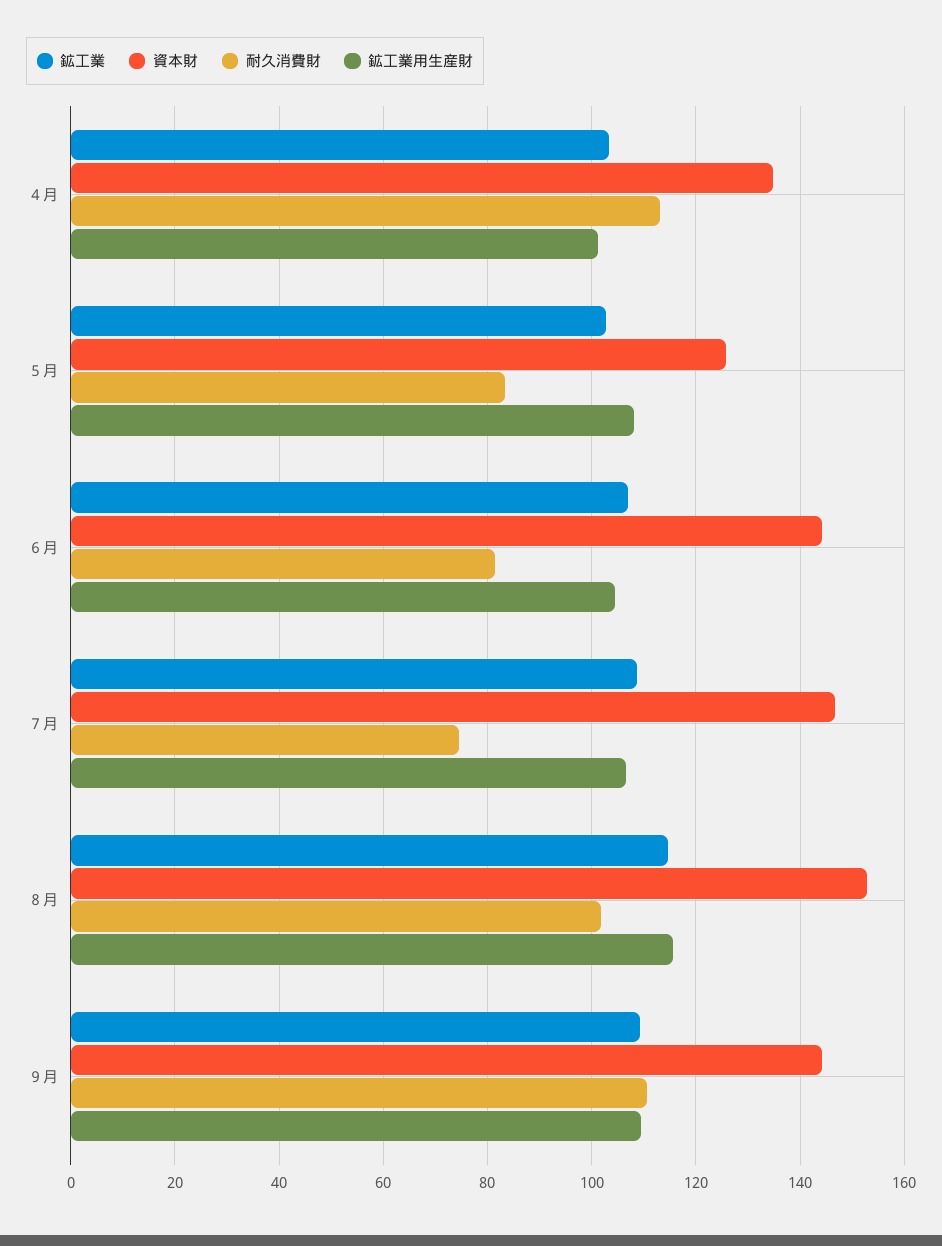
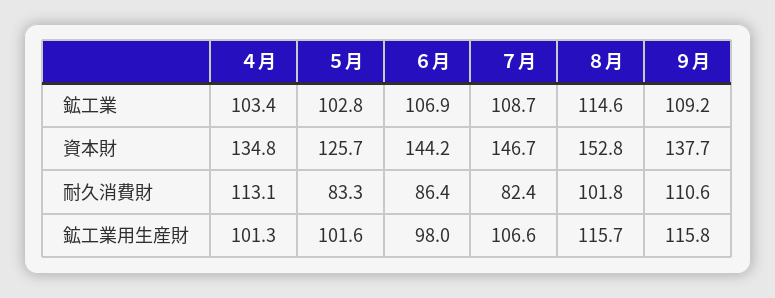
  {
    "鉱工業": {
      "４月": 103.4,
      "５月": 102.8,
      "６月": 106.9,
      "７月": 108.7,
      "８月": 114.6,
      "９月": 109.2
    },
    "資本財": {
      "４月": 134.8,
      "５月": 125.7,
      "６月": 144.2,
      "７月": 146.7,
      "８月": 152.8,
-     "９月": 144
+     "９月": 137.7
    },
    "耐久消費財": {
      "４月": 113.1,
      "５月": 83.3,
-     "６月": 82,
+     "６月": 86.4,
-     "７月": 74,
+     "７月": 82.4,
      "８月": 101.8,
      "９月": 110.6
    },
    "鉱工業用生産財": {
      "４月": 101.3,
-     "５月": 108,
+     "５月": 101.6,
-     "６月": 104,
+     "６月": 98,
      "７月": 106.6,
      "８月": 115.7,
-     "９月": 110
+     "９月": 115.8
    }
  }

